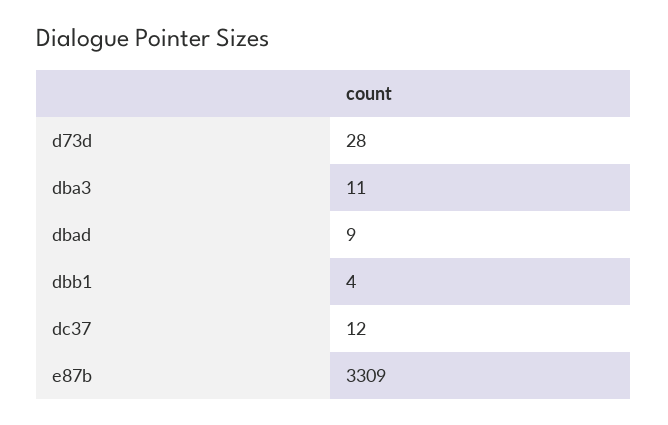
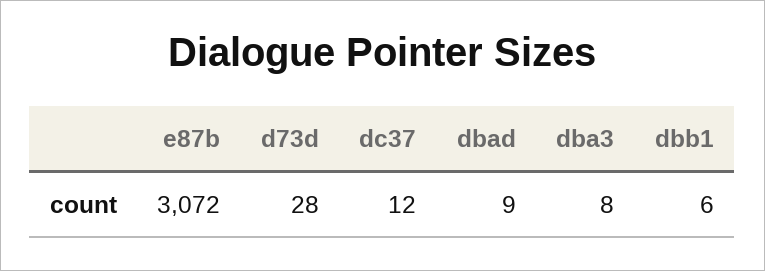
  {
    "d73d": 28,
-   "dba3": 11,
+   "dba3": 8,
    "dbad": 9,
-   "dbb1": 4,
+   "dbb1": 6,
    "dc37": 12,
-   "e87b": 3309
+   "e87b": 3072
  }

